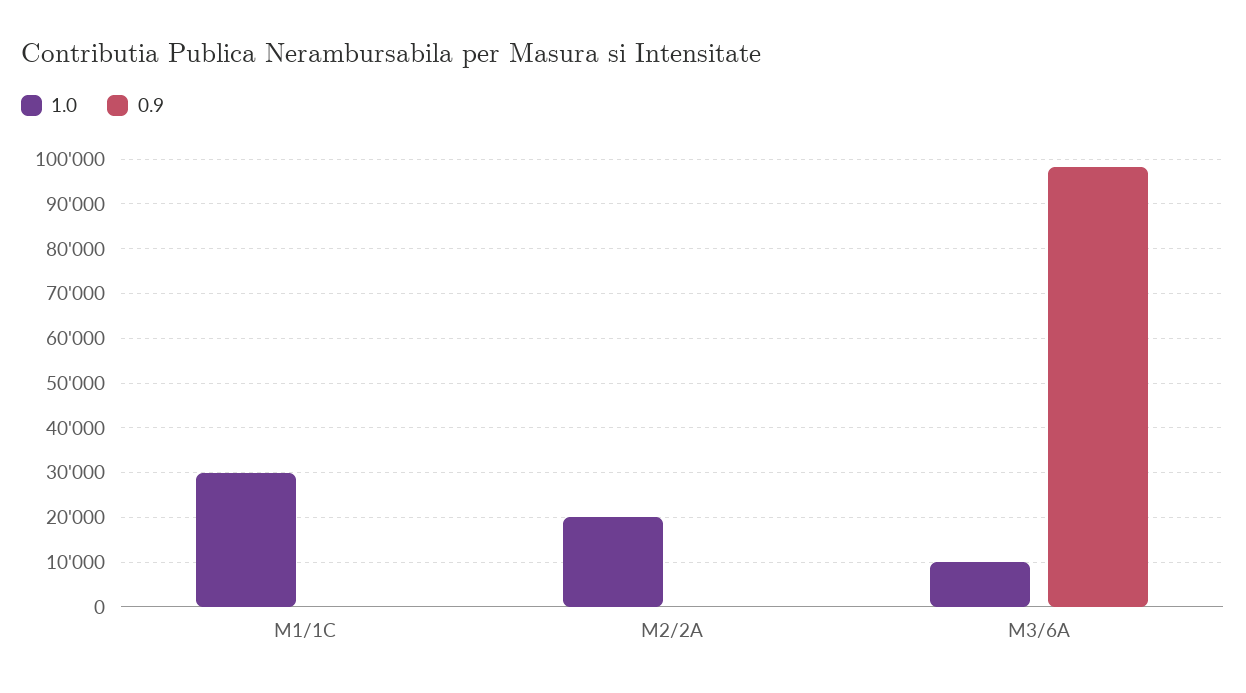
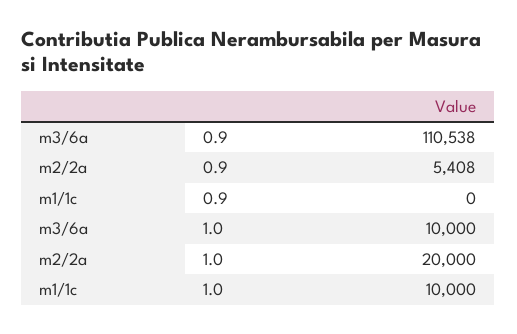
  {
    "1.0": {
-     "M1/1C": 30000,
+     "M1/1C": 10000,
      "M2/2A": 20000,
      "M3/6A": 10000
    },
    "0.9": {
      "M1/1C": 0,
-     "M2/2A": 0,
+     "M2/2A": 5408,
-     "M3/6A": 98000
+     "M3/6A": 110538
    }
  }

